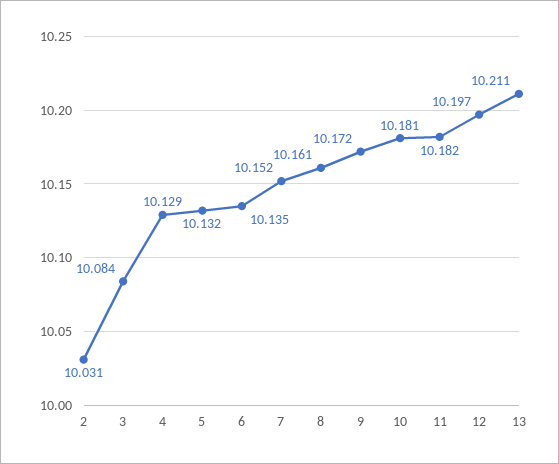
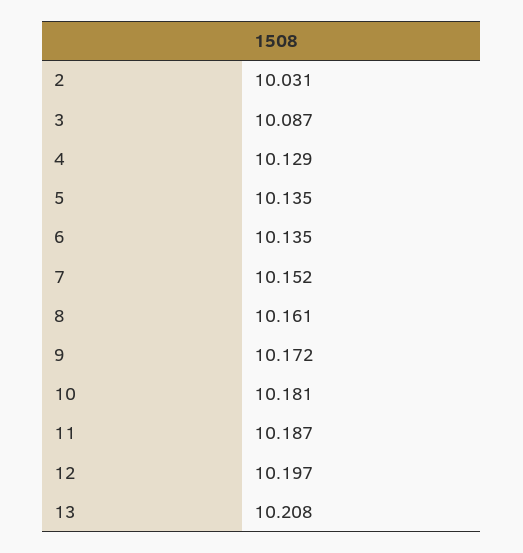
  {
    "2": 10.031,
-   "3": 10.084,
+   "3": 10.087,
    "4": 10.129,
-   "5": 10.132,
+   "5": 10.135,
    "6": 10.135,
    "7": 10.152,
    "8": 10.161,
    "9": 10.172,
    "10": 10.181,
-   "11": 10.182,
+   "11": 10.187,
    "12": 10.197,
-   "13": 10.211
+   "13": 10.208
  }

